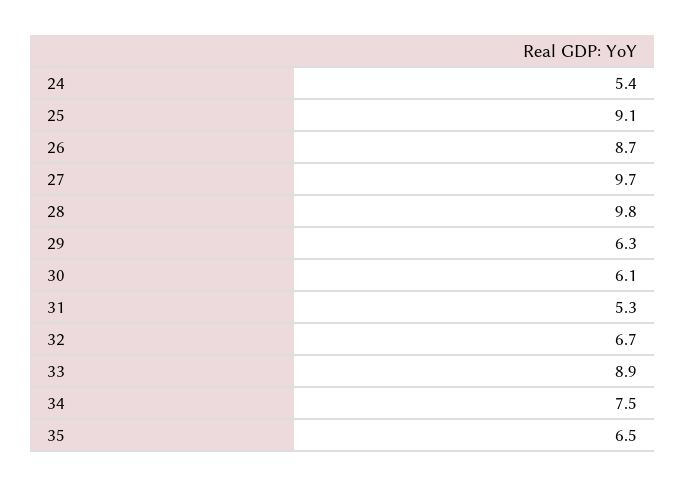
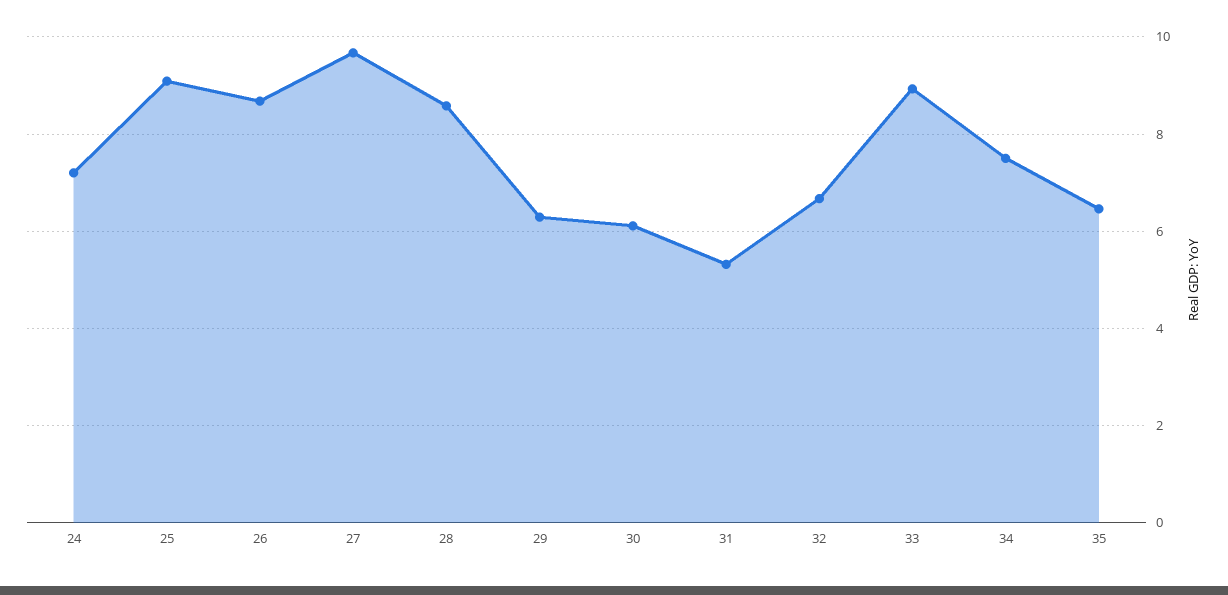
  {
-   "24": 5.4,
+   "24": 7.2,
    "25": 9.1,
    "26": 8.7,
    "27": 9.7,
-   "28": 9.8,
+   "28": 8.6,
    "29": 6.3,
    "30": 6.1,
    "31": 5.3,
    "32": 6.7,
    "33": 8.9,
    "34": 7.5,
    "35": 6.5
  }

